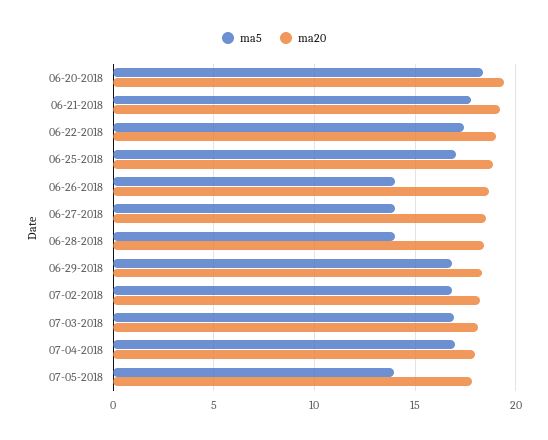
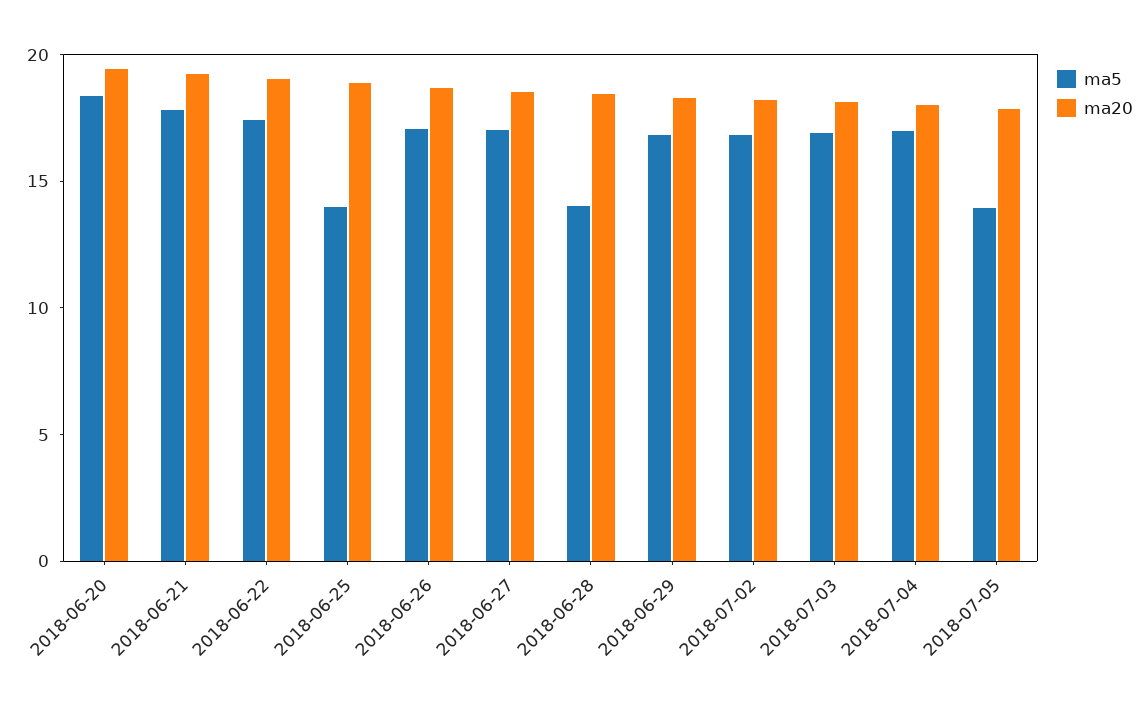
  {
    "ma5": {
      "06-20-2018": 18.5,
      "06-21-2018": 18,
      "06-22-2018": 17.5,
-     "06-25-2018": 17,
+     "06-25-2018": 14,
-     "06-26-2018": 14,
+     "06-26-2018": 17,
-     "06-27-2018": 14,
+     "06-27-2018": 17,
      "06-28-2018": 14,
      "06-29-2018": 17,
      "07-02-2018": 17,
      "07-03-2018": 17,
      "07-04-2018": 17,
      "07-05-2018": 14
    },
    "ma20": {
      "06-20-2018": 19.5,
      "06-21-2018": 19,
      "06-22-2018": 19,
      "06-25-2018": 19,
      "06-26-2018": 18.5,
      "06-27-2018": 18.5,
      "06-28-2018": 18.5,
      "06-29-2018": 18.5,
      "07-02-2018": 18,
      "07-03-2018": 18,
      "07-04-2018": 18,
      "07-05-2018": 18
    }
  }

